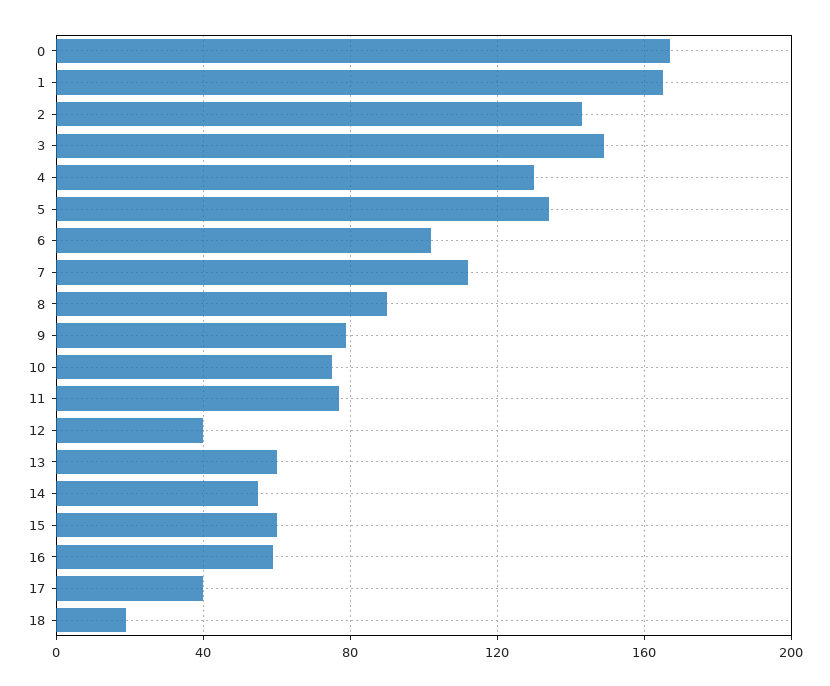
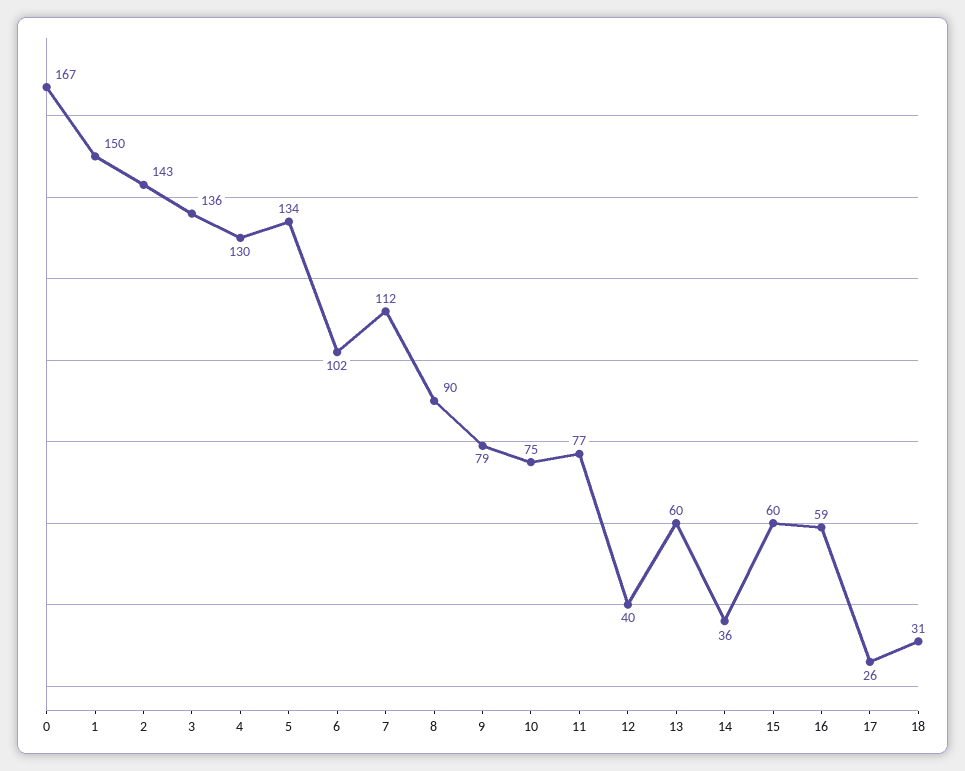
  {
    "0": 167,
-   "1": 165,
+   "1": 150,
    "2": 143,
-   "3": 150,
+   "3": 136,
    "4": 130,
    "5": 134,
    "6": 102,
    "7": 112,
    "8": 90,
    "9": 79,
    "10": 75,
    "11": 77,
    "12": 40,
    "13": 60,
-   "14": 55,
+   "14": 36,
    "15": 60,
    "16": 59,
-   "17": 40,
+   "17": 26,
-   "18": 20
+   "18": 31
  }

